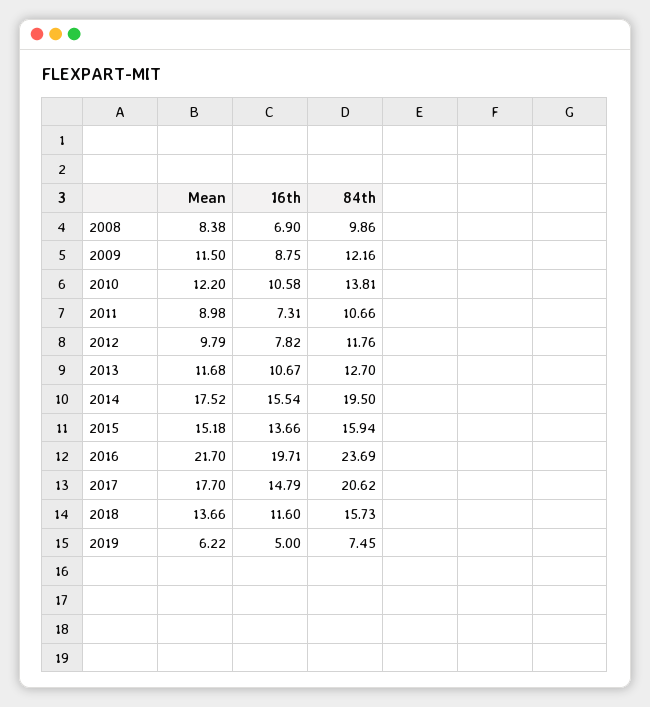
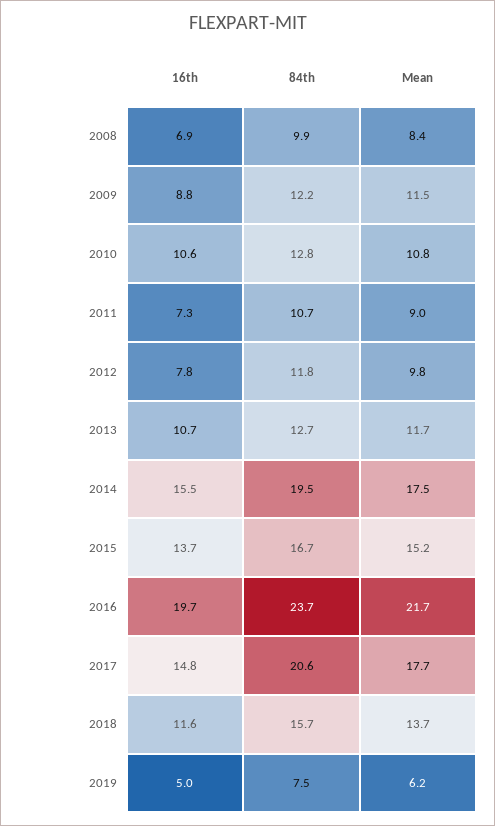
  {
    "Mean": {
      "2008": 8.38,
      "2009": 11.5,
-     "2010": 12.2,
+     "2010": 10.8,
      "2011": 8.98,
      "2012": 9.79,
      "2013": 11.68,
      "2014": 17.52,
      "2015": 15.18,
      "2016": 21.7,
      "2017": 17.7,
      "2018": 13.66,
      "2019": 6.22
    },
    "16th": {
      "2008": 6.9,
      "2009": 8.75,
      "2010": 10.58,
      "2011": 7.31,
      "2012": 7.82,
      "2013": 10.67,
      "2014": 15.54,
      "2015": 13.66,
      "2016": 19.71,
      "2017": 14.79,
      "2018": 11.6,
      "2019": 5
    },
    "84th": {
      "2008": 9.86,
      "2009": 12.16,
-     "2010": 13.81,
+     "2010": 12.8,
      "2011": 10.66,
      "2012": 11.76,
      "2013": 12.7,
      "2014": 19.5,
-     "2015": 15.94,
+     "2015": 16.7,
      "2016": 23.69,
      "2017": 20.62,
      "2018": 15.73,
      "2019": 7.45
    }
  }

